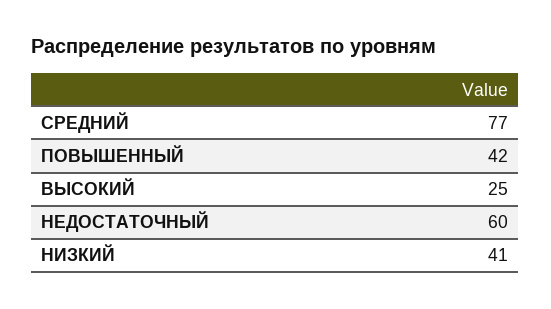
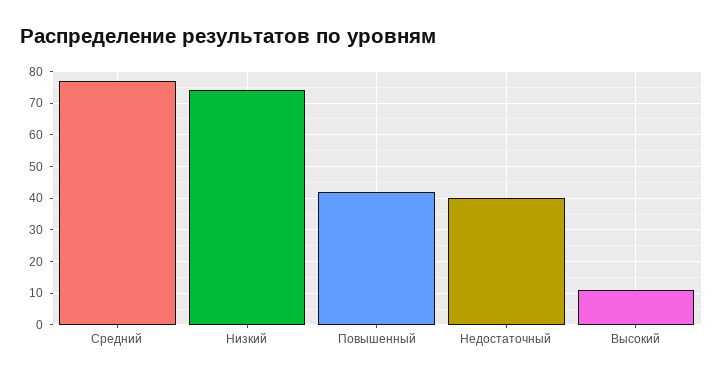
  {
    "СРЕДНИЙ": 77,
    "ПОВЫШЕННЫЙ": 42,
-   "ВЫСОКИЙ": 25,
+   "ВЫСОКИЙ": 10,
-   "НЕДОСТАТОЧНЫЙ": 60,
+   "НЕДОСТАТОЧНЫЙ": 40,
-   "НИЗКИЙ": 41
+   "НИЗКИЙ": 75
  }

